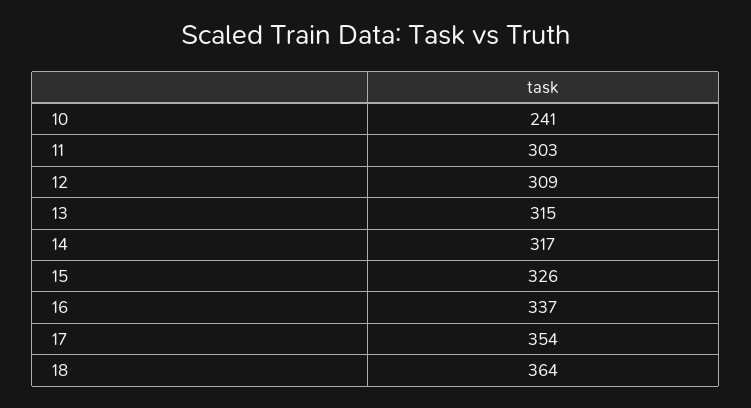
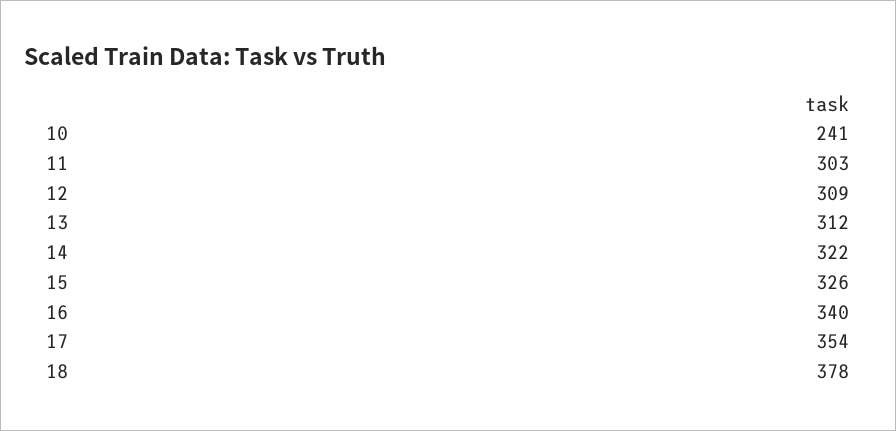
  {
    "10": 241,
    "11": 303,
    "12": 309,
-   "13": 315,
+   "13": 312,
-   "14": 317,
+   "14": 322,
    "15": 326,
-   "16": 337,
+   "16": 340,
    "17": 354,
-   "18": 364
+   "18": 378
  }

